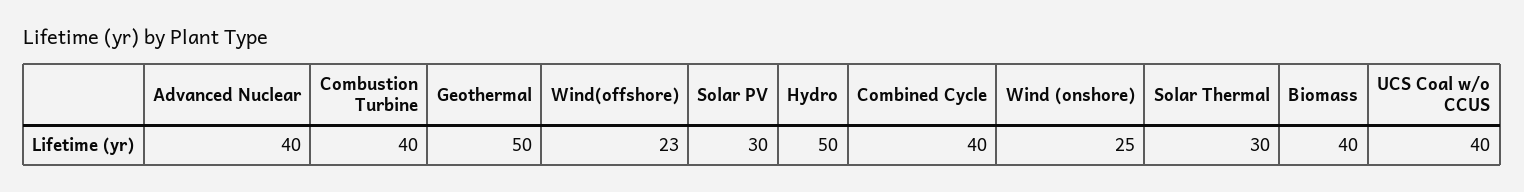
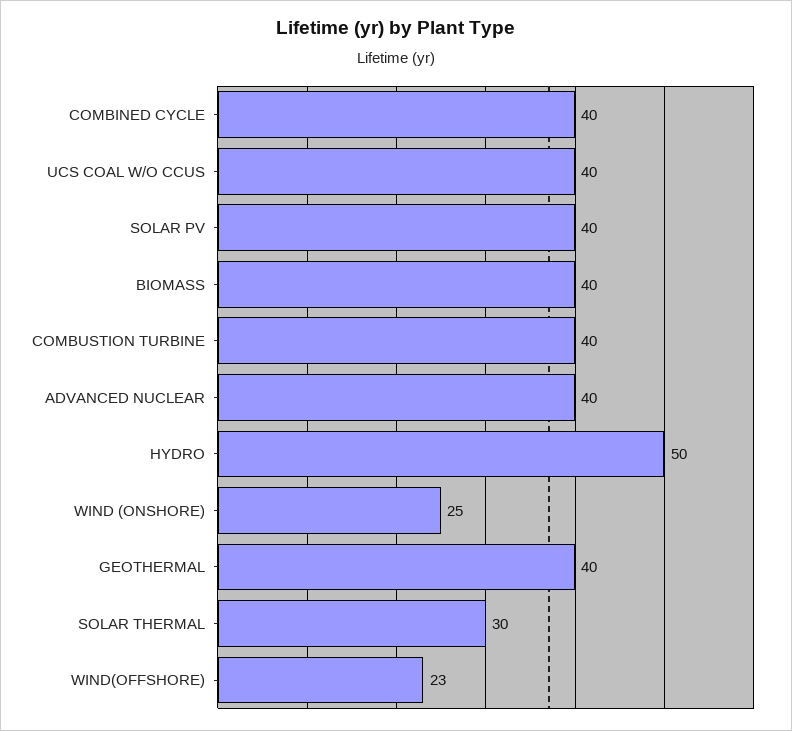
  {
    "Advanced Nuclear": 40,
    "Combustion Turbine": 40,
-   "Geothermal": 50,
+   "Geothermal": 40,
    "Wind(offshore)": 23,
-   "Solar PV": 30,
+   "Solar PV": 40,
    "Hydro": 50,
    "Combined Cycle": 40,
    "Wind (onshore)": 25,
    "Solar Thermal": 30,
    "Biomass": 40,
    "UCS Coal w/o CCUS": 40
  }

